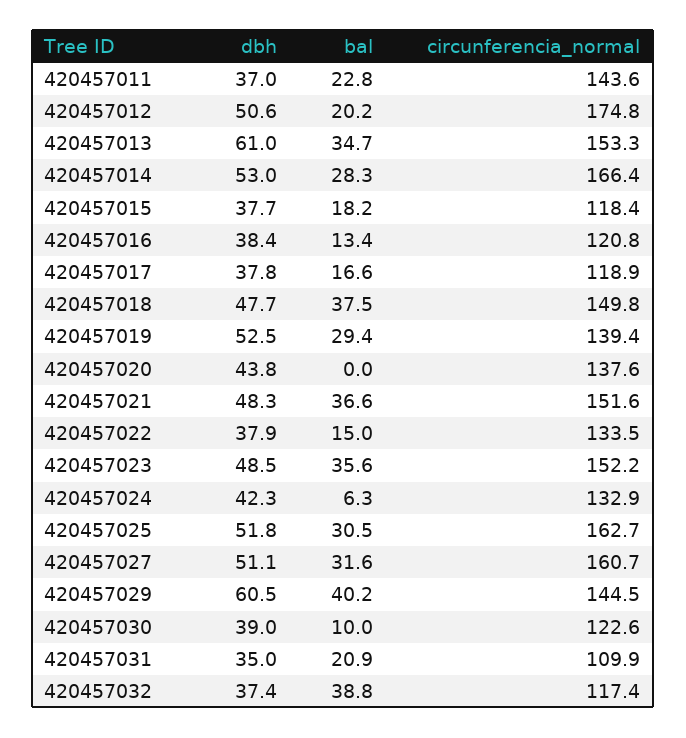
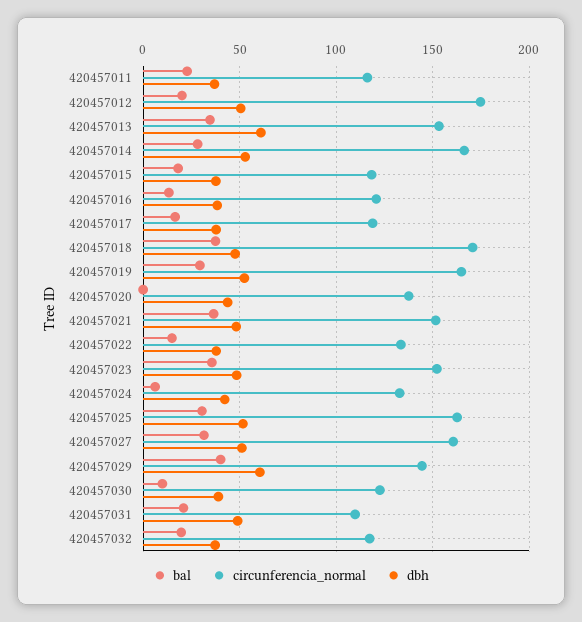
  {
    "dbh": {
      "420457011": 37,
      "420457012": 50.6,
      "420457013": 61,
      "420457014": 53,
      "420457015": 37.7,
      "420457016": 38.4,
      "420457017": 37.8,
      "420457018": 47.7,
      "420457019": 52.5,
      "420457020": 43.8,
      "420457021": 48.3,
      "420457022": 37.9,
      "420457023": 48.5,
      "420457024": 42.3,
      "420457025": 51.8,
      "420457027": 51.1,
      "420457029": 60.5,
      "420457030": 39,
-     "420457031": 35,
+     "420457031": 50,
      "420457032": 37.4
    },
    "bal": {
      "420457011": 22.8,
      "420457012": 20.2,
      "420457013": 34.7,
      "420457014": 28.3,
      "420457015": 18.2,
      "420457016": 13.4,
      "420457017": 16.6,
      "420457018": 37.5,
      "420457019": 29.4,
      "420457020": 0,
      "420457021": 36.6,
      "420457022": 15,
      "420457023": 35.6,
      "420457024": 6.3,
      "420457025": 30.5,
      "420457027": 31.6,
      "420457029": 40.2,
      "420457030": 10,
      "420457031": 20.9,
-     "420457032": 38.8
+     "420457032": 20
    },
    "circunferencia_normal": {
-     "420457011": 143.6,
+     "420457011": 115,
      "420457012": 174.8,
      "420457013": 153.3,
      "420457014": 166.4,
      "420457015": 118.4,
      "420457016": 120.8,
      "420457017": 118.9,
-     "420457018": 149.8,
+     "420457018": 170,
-     "420457019": 139.4,
+     "420457019": 165,
      "420457020": 137.6,
      "420457021": 151.6,
      "420457022": 133.5,
      "420457023": 152.2,
      "420457024": 132.9,
      "420457025": 162.7,
      "420457027": 160.7,
      "420457029": 144.5,
      "420457030": 122.6,
      "420457031": 109.9,
      "420457032": 117.4
    }
  }

